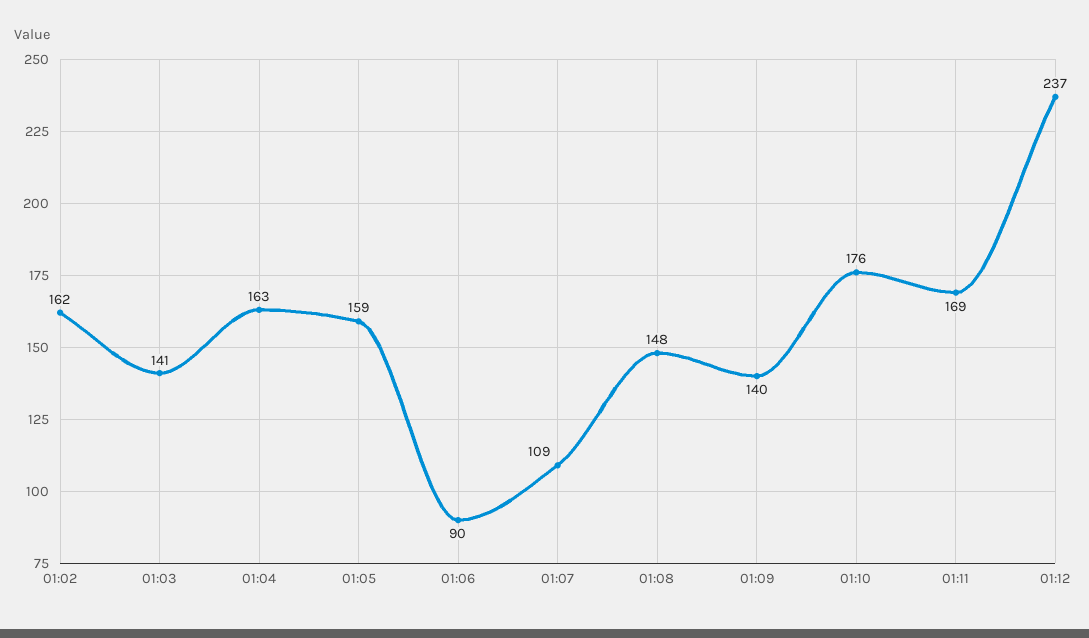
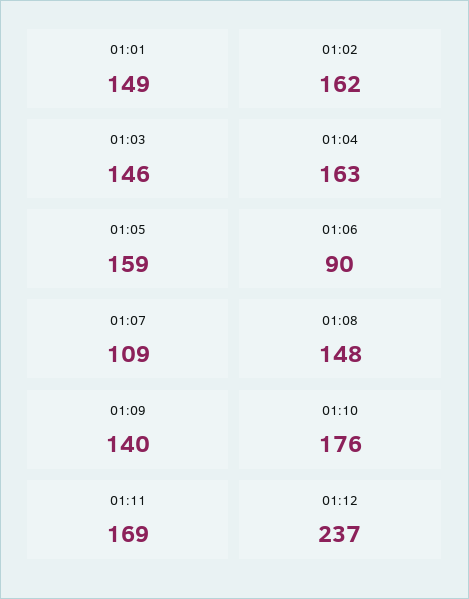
  {
    "01:02": 162,
-   "01:03": 141,
+   "01:03": 146,
    "01:04": 163,
    "01:05": 159,
    "01:06": 90,
    "01:07": 109,
    "01:08": 148,
    "01:09": 140,
    "01:10": 176,
    "01:11": 169,
-   "01:12": 237
+   "01:12": 237,
+   "01:01": 149
  }

